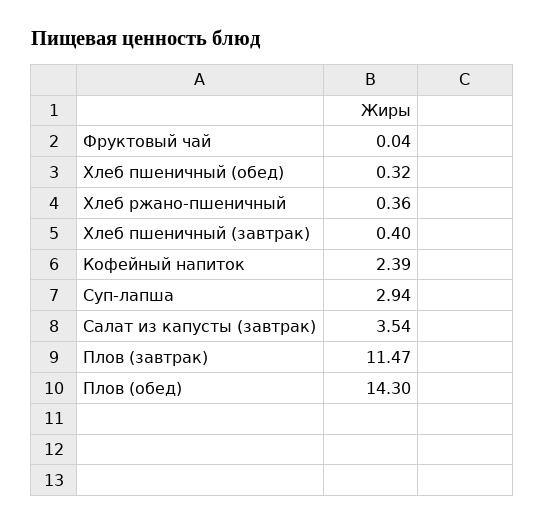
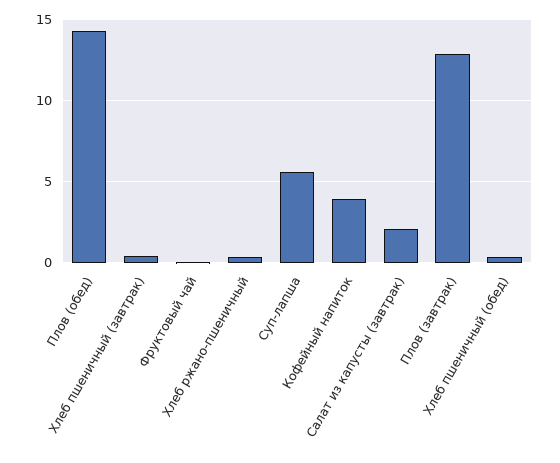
  {
    "Фруктовый чай": 0.04,
    "Хлеб пшеничный (обед)": 0.32,
    "Хлеб ржано-пшеничный": 0.36,
    "Хлеб пшеничный (завтрак)": 0.4,
-   "Кофейный напиток": 2.39,
+   "Кофейный напиток": 4,
-   "Суп-лапша": 2.94,
+   "Суп-лапша": 5.5,
-   "Салат из капусты (завтрак)": 3.54,
+   "Салат из капусты (завтрак)": 2,
-   "Плов (завтрак)": 11.47,
+   "Плов (завтрак)": 13,
    "Плов (обед)": 14.3
  }

